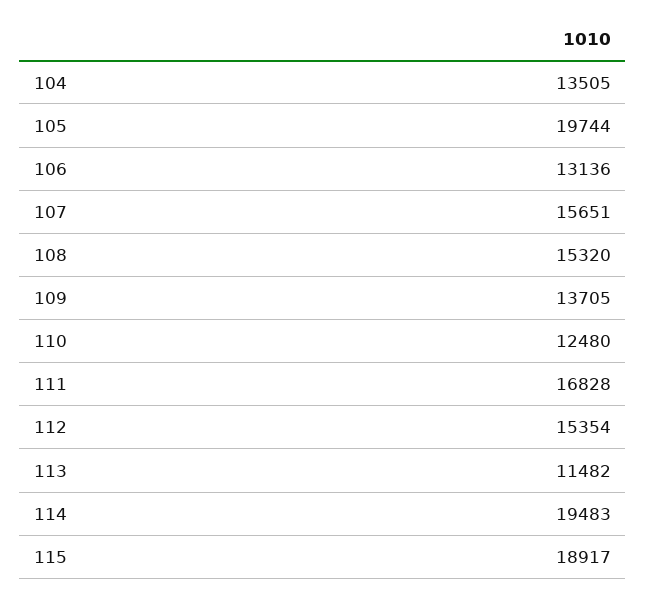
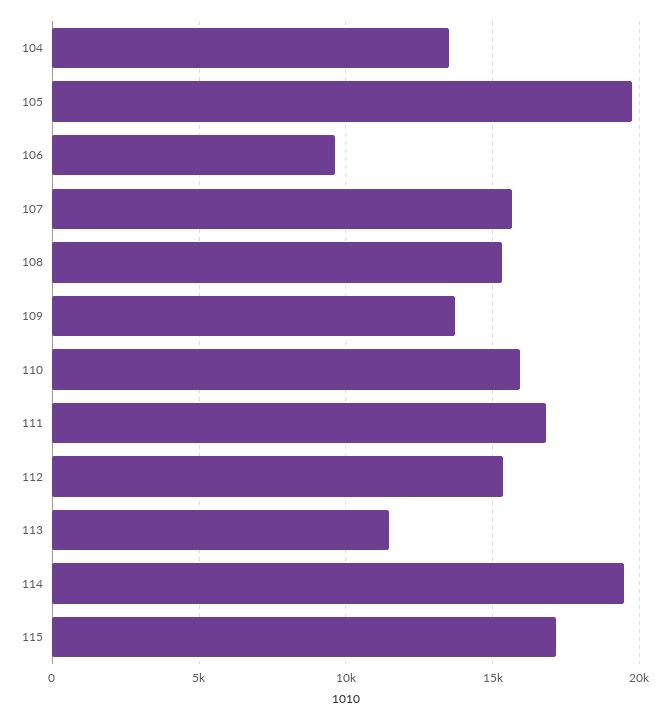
  {
    "104": 13505,
    "105": 19744,
-   "106": 13136,
+   "106": 9500,
    "107": 15651,
    "108": 15320,
    "109": 13705,
-   "110": 12480,
+   "110": 16000,
    "111": 16828,
    "112": 15354,
    "113": 11482,
    "114": 19483,
-   "115": 18917
+   "115": 17000
  }

